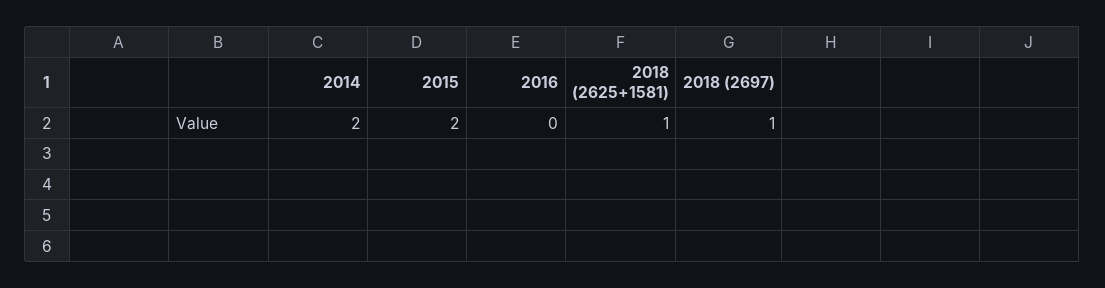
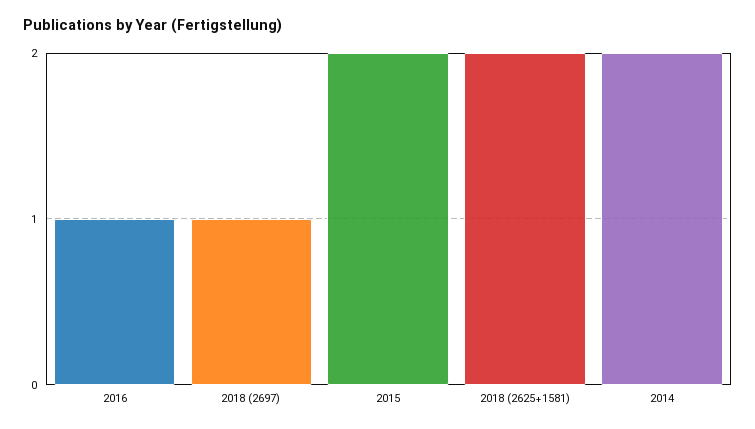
  {
    "2014": 2,
    "2015": 2,
-   "2016": 0,
+   "2016": 1,
-   "2018 (2625+1581)": 1,
+   "2018 (2625+1581)": 2,
    "2018 (2697)": 1
  }

